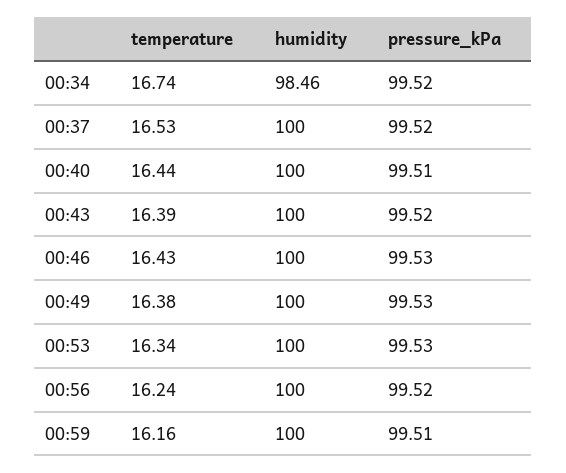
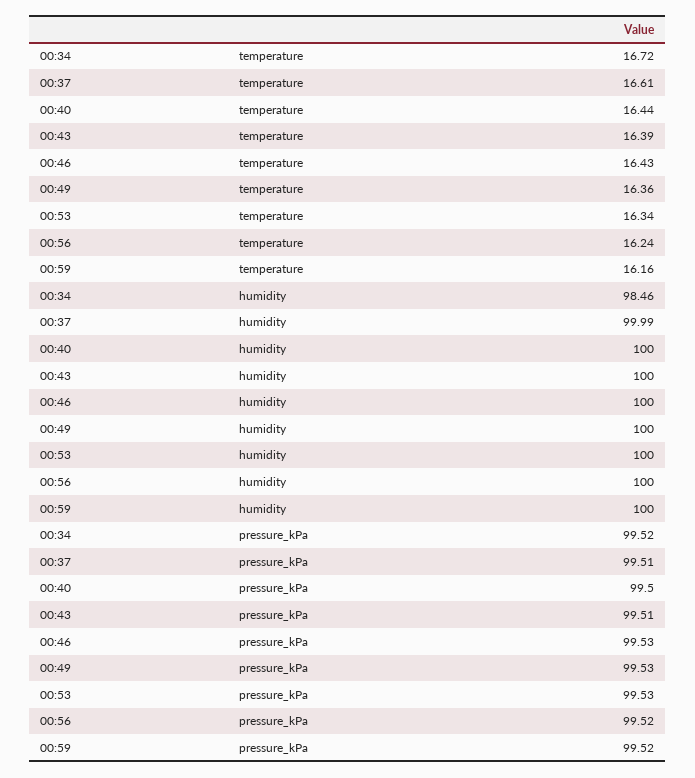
  {
    "temperature": {
-     "00:34": 16.74,
+     "00:34": 16.72,
-     "00:37": 16.53,
+     "00:37": 16.61,
      "00:40": 16.44,
      "00:43": 16.39,
      "00:46": 16.43,
-     "00:49": 16.38,
+     "00:49": 16.36,
      "00:53": 16.34,
      "00:56": 16.24,
      "00:59": 16.16
    },
    "humidity": {
      "00:34": 98.46,
-     "00:37": 100,
+     "00:37": 99.99,
      "00:40": 100,
      "00:43": 100,
      "00:46": 100,
      "00:49": 100,
      "00:53": 100,
      "00:56": 100,
      "00:59": 100
    },
    "pressure_kPa": {
      "00:34": 99.52,
-     "00:37": 99.52,
+     "00:37": 99.51,
-     "00:40": 99.51,
+     "00:40": 99.5,
-     "00:43": 99.52,
+     "00:43": 99.51,
      "00:46": 99.53,
      "00:49": 99.53,
      "00:53": 99.53,
      "00:56": 99.52,
-     "00:59": 99.51
+     "00:59": 99.52
    }
  }

